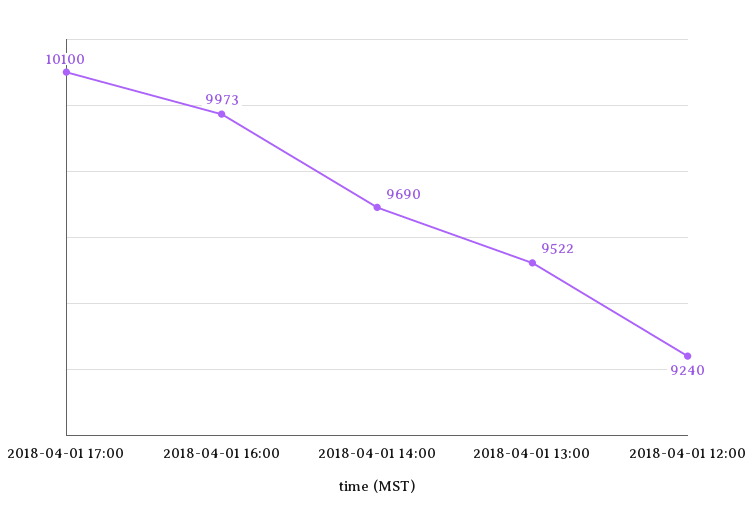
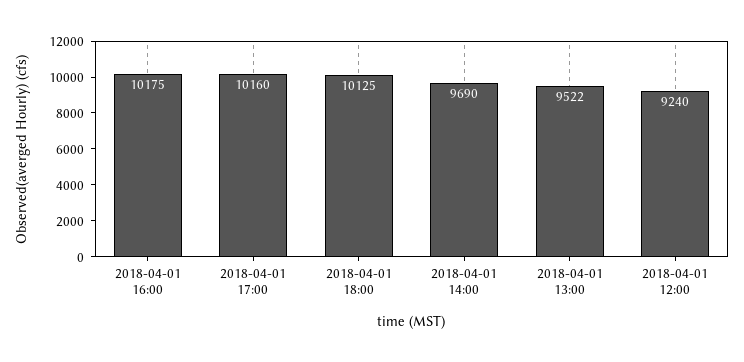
  {
-   "2018-04-01 17:00": 10100,
+   "2018-04-01 17:00": 10160,
-   "2018-04-01 16:00": 9973,
+   "2018-04-01 16:00": 10175,
    "2018-04-01 14:00": 9690,
    "2018-04-01 13:00": 9522,
-   "2018-04-01 12:00": 9240
+   "2018-04-01 12:00": 9240,
+   "2018-04-01 18:00": 10125
  }

